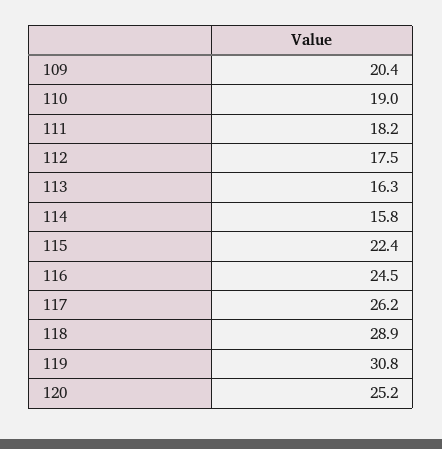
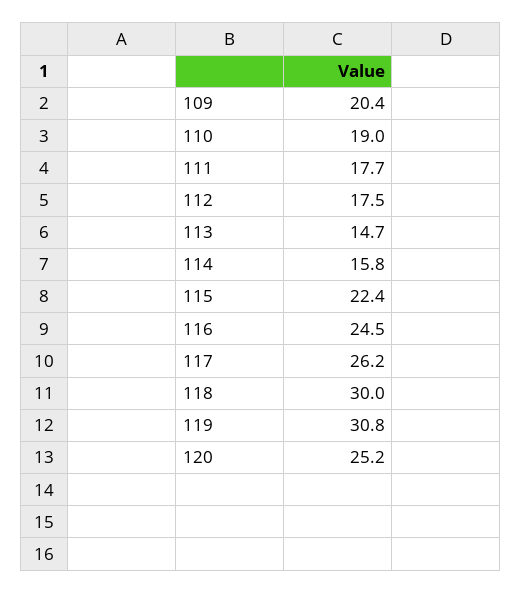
  {
    "109": 20.4,
    "110": 19,
-   "111": 18.2,
+   "111": 17.7,
    "112": 17.5,
-   "113": 16.3,
+   "113": 14.7,
    "114": 15.8,
    "115": 22.4,
    "116": 24.5,
    "117": 26.2,
-   "118": 28.9,
+   "118": 30,
    "119": 30.8,
    "120": 25.2
  }

